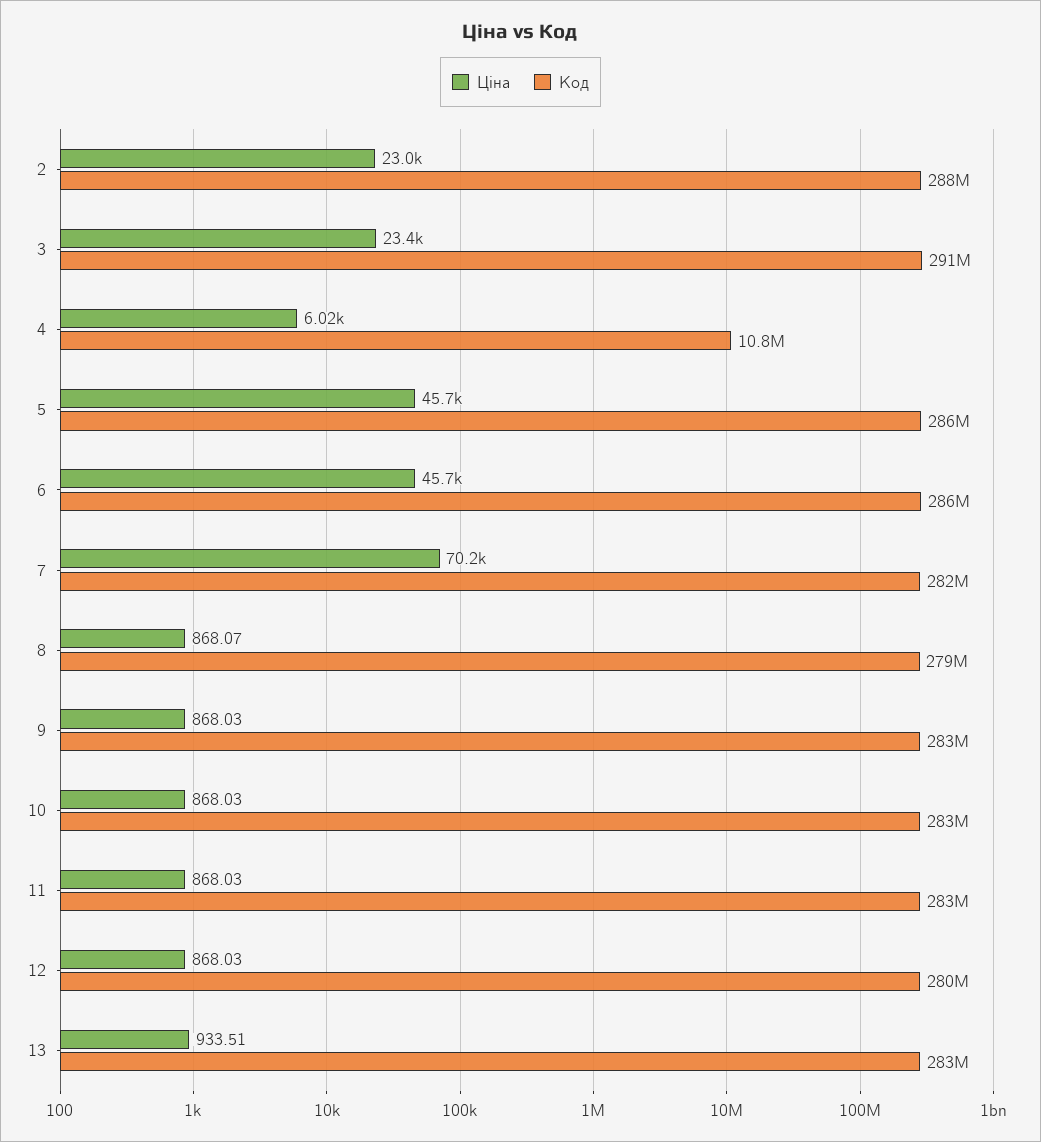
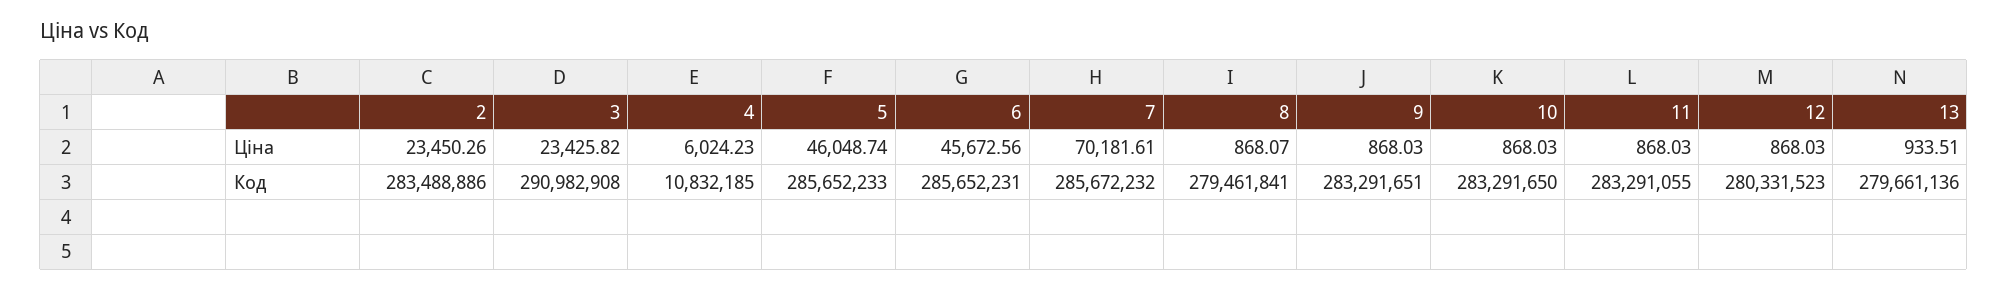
  {
    "Ціна": {
-     "2": 23000,
+     "2": 23450.26,
      "3": 23425.82,
      "4": 6024.23,
-     "5": 45700,
+     "5": 46048.74,
      "6": 45672.56,
      "7": 70181.61,
      "8": 868.07,
      "9": 868.03,
      "10": 868.03,
      "11": 868.03,
      "12": 868.03,
      "13": 933.51
    },
    "Код": {
-     "2": 288000000,
+     "2": 283488886,
      "3": 290982908,
      "4": 10832185,
      "5": 285652233,
      "6": 285652231,
-     "7": 282000000,
+     "7": 285672232,
      "8": 279461841,
      "9": 283291651,
      "10": 283291650,
      "11": 283291055,
      "12": 280331523,
-     "13": 283000000
+     "13": 279661136
    }
  }

